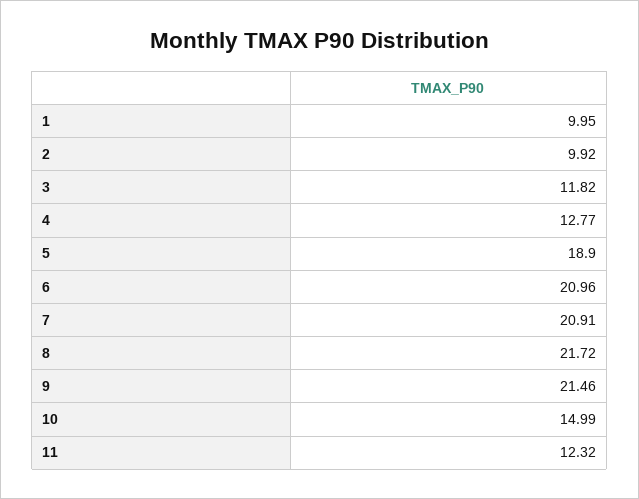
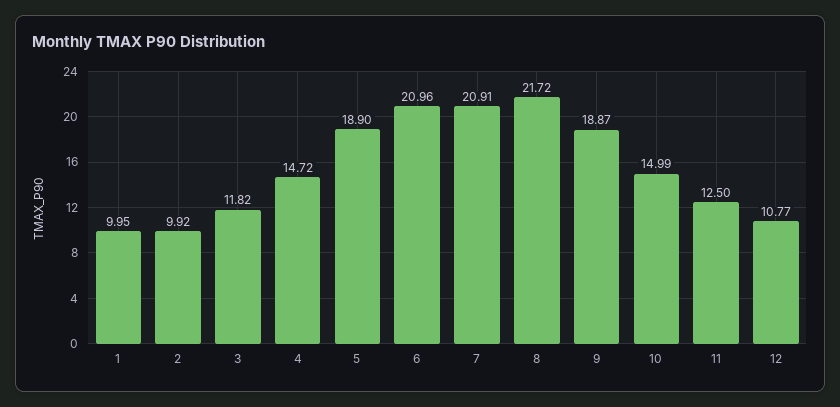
  {
    "1": 9.95,
    "2": 9.92,
    "3": 11.82,
-   "4": 12.77,
+   "4": 14.72,
    "5": 18.9,
    "6": 20.96,
    "7": 20.91,
    "8": 21.72,
-   "9": 21.46,
+   "9": 18.87,
    "10": 14.99,
-   "11": 12.32
+   "11": 12.5,
+   "12": 10.77
  }

